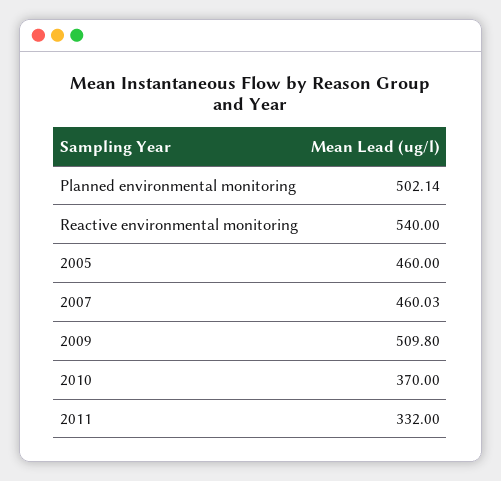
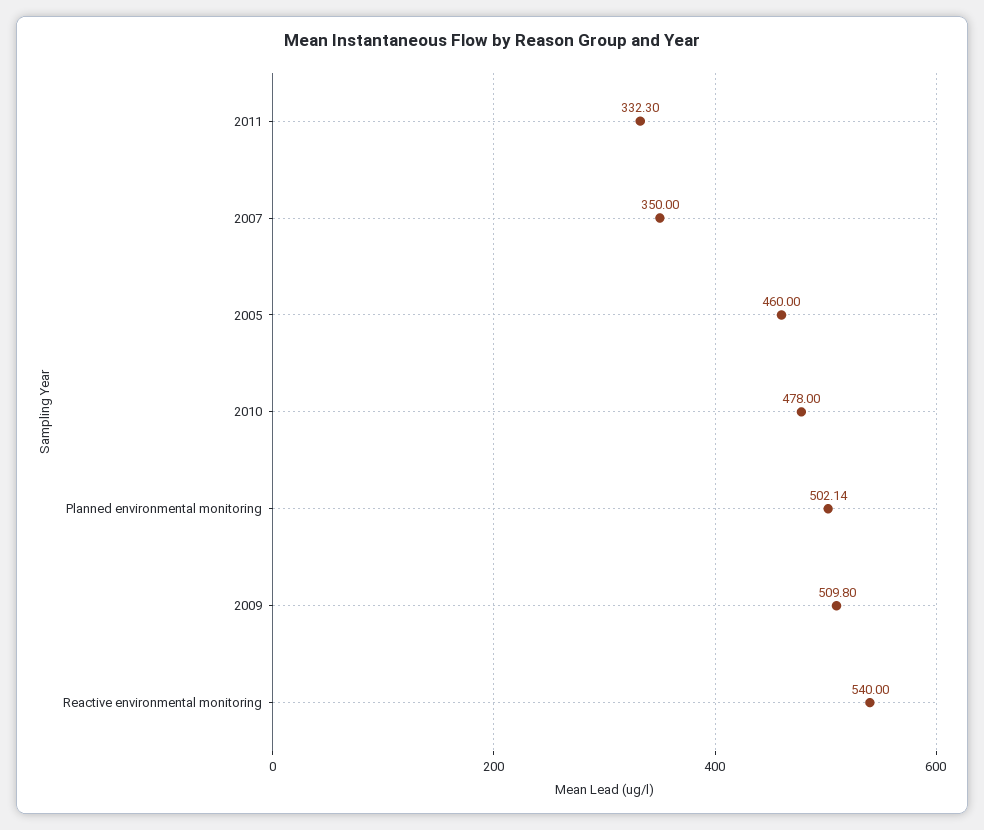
  {
    "Planned environmental monitoring": 502.14,
    "Reactive environmental monitoring": 540,
    "2005": 460,
-   "2007": 460.03,
+   "2007": 350,
    "2009": 509.8,
-   "2010": 370,
+   "2010": 478,
-   "2011": 332
+   "2011": 332.3
  }

